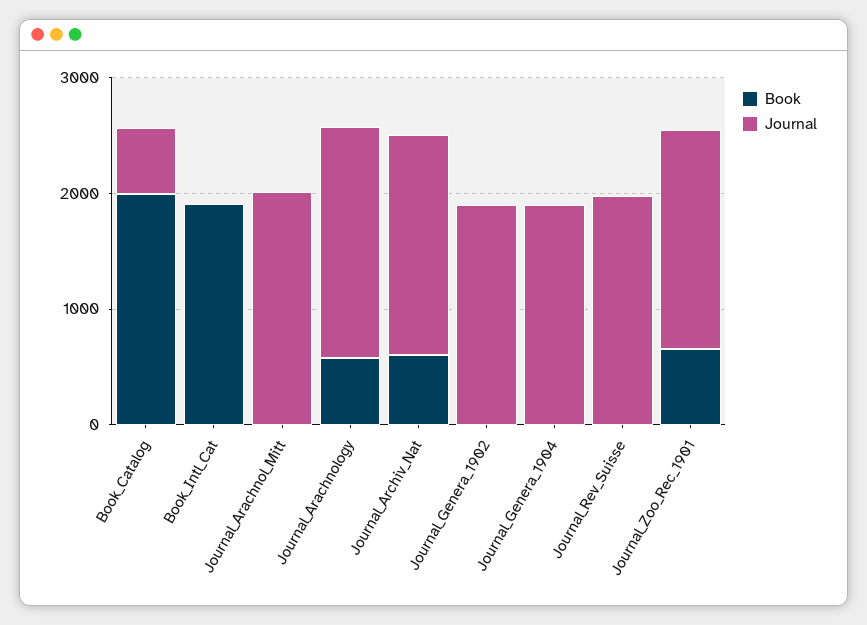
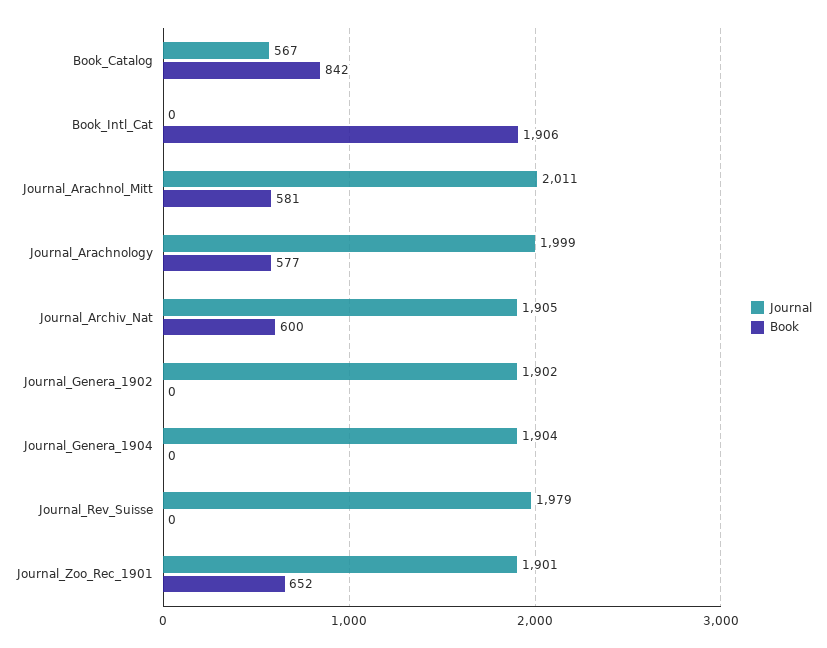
  {
    "Book": {
-     "Book_Catalog": 2000,
+     "Book_Catalog": 842,
      "Book_Intl_Cat": 1906,
-     "Journal_Arachnol_Mitt": 0,
+     "Journal_Arachnol_Mitt": 581,
      "Journal_Arachnology": 577,
      "Journal_Archiv_Nat": 600,
      "Journal_Genera_1902": 0,
      "Journal_Genera_1904": 0,
      "Journal_Rev_Suisse": 0,
      "Journal_Zoo_Rec_1901": 652
    },
    "Journal": {
      "Book_Catalog": 567,
      "Book_Intl_Cat": 0,
      "Journal_Arachnol_Mitt": 2011,
      "Journal_Arachnology": 1999,
      "Journal_Archiv_Nat": 1905,
      "Journal_Genera_1902": 1902,
      "Journal_Genera_1904": 1904,
      "Journal_Rev_Suisse": 1979,
      "Journal_Zoo_Rec_1901": 1901
    }
  }

